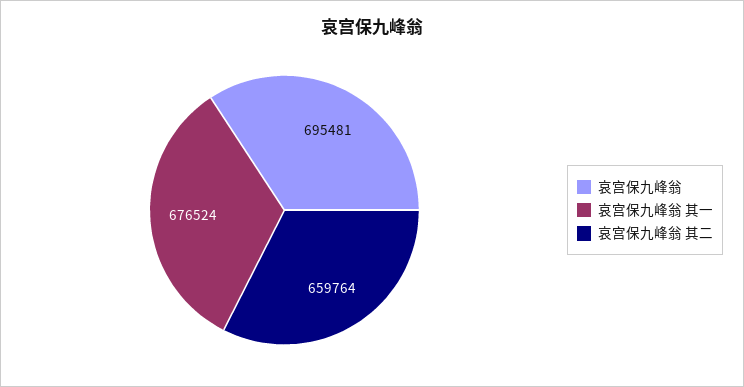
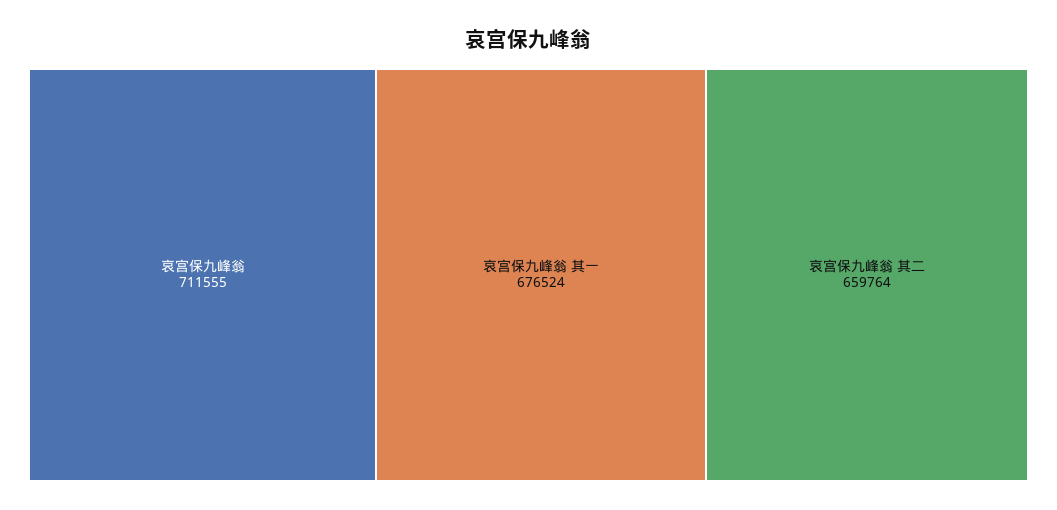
  {
-   "哀宫保九峰翁": 695481,
+   "哀宫保九峰翁": 711555,
    "哀宫保九峰翁 其一": 676524,
    "哀宫保九峰翁 其二": 659764
  }

